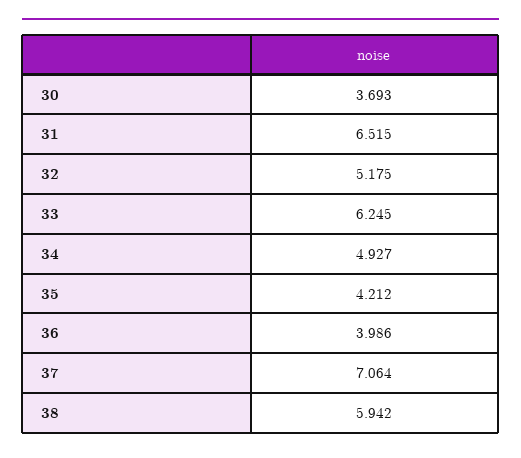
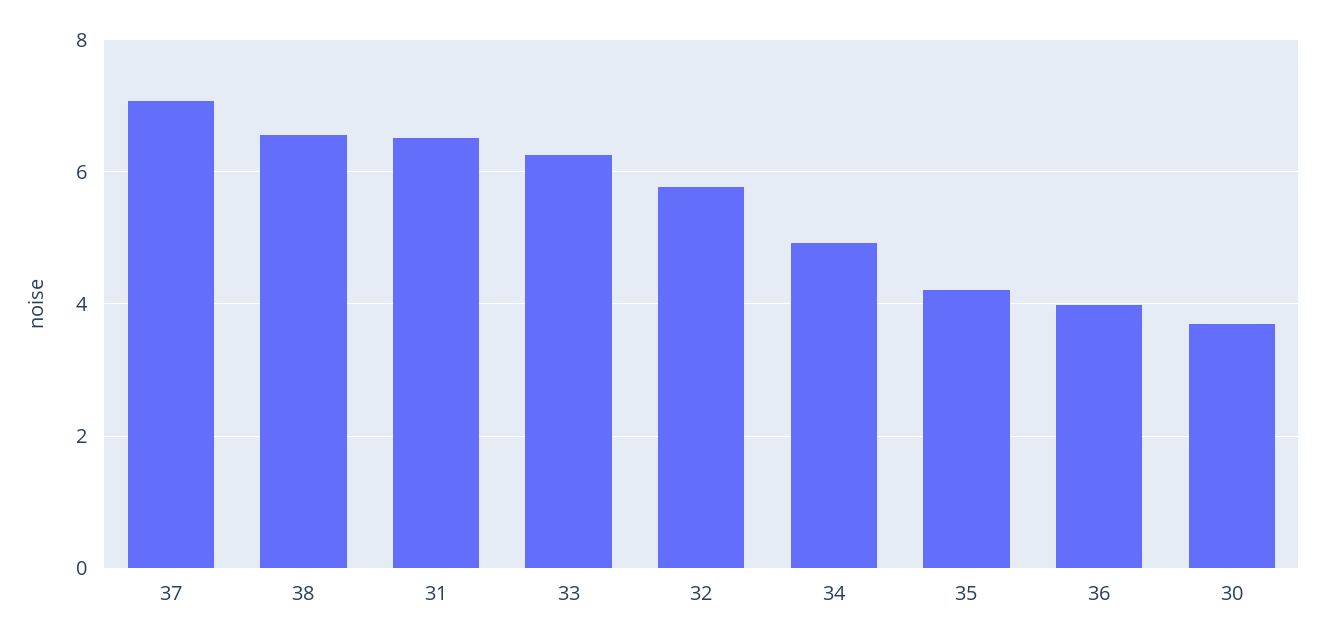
  {
    "30": 3.693,
    "31": 6.515,
-   "32": 5.175,
+   "32": 5.8,
    "33": 6.245,
    "34": 4.927,
    "35": 4.212,
    "36": 3.986,
    "37": 7.064,
-   "38": 5.942
+   "38": 6.6
  }

